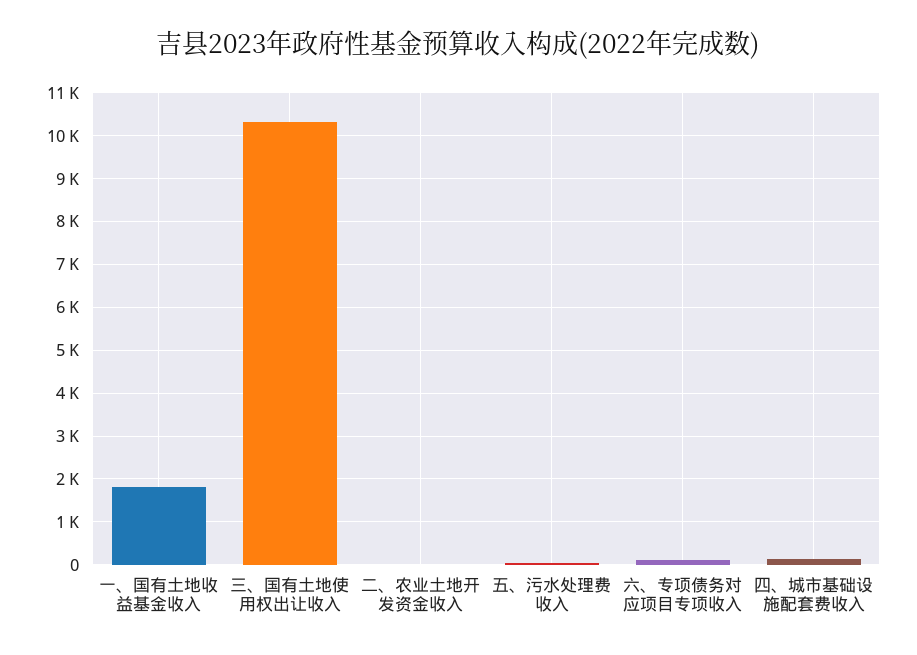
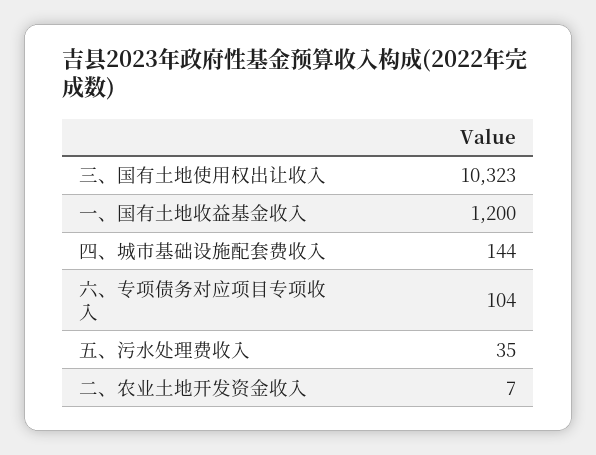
  {
-   "一、国有土地收益基金收入": 1800,
+   "一、国有土地收益基金收入": 1200,
    "三、国有土地使用权出让收入": 10323,
    "二、农业土地开发资金收入": 7,
    "五、污水处理费收入": 35,
    "六、专项债务对应项目专项收入": 104,
    "四、城市基础设施配套费收入": 144
  }

